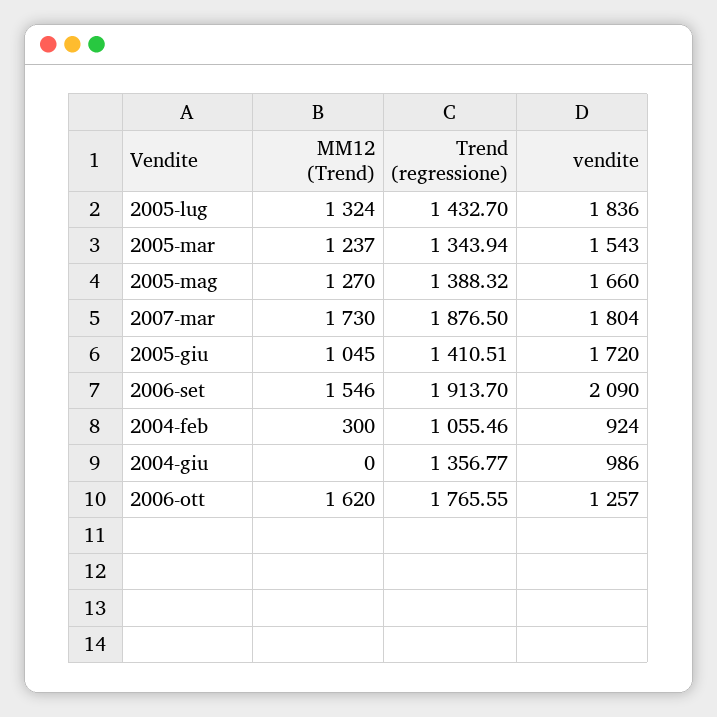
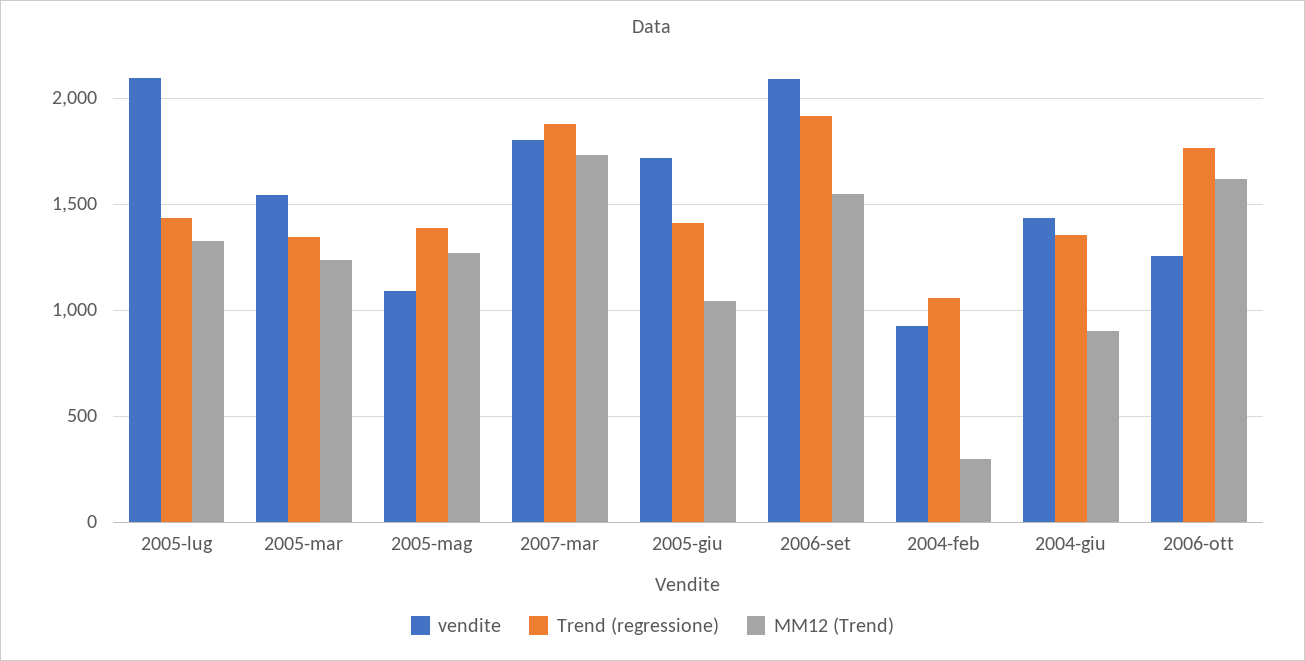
  {
    "MM12 (Trend)": {
      "2005-lug": 1324,
      "2005-mar": 1237,
      "2005-mag": 1270,
      "2007-mar": 1730,
      "2005-giu": 1045,
      "2006-set": 1546,
      "2004-feb": 300,
-     "2004-giu": 0,
+     "2004-giu": 900,
      "2006-ott": 1620
    },
    "Trend (regressione)": {
      "2005-lug": 1432.7,
      "2005-mar": 1343.94,
      "2005-mag": 1388.32,
      "2007-mar": 1876.5,
      "2005-giu": 1410.51,
      "2006-set": 1913.7,
      "2004-feb": 1055.46,
      "2004-giu": 1356.77,
      "2006-ott": 1765.55
    },
    "vendite": {
-     "2005-lug": 1836,
+     "2005-lug": 2100,
      "2005-mar": 1543,
-     "2005-mag": 1660,
+     "2005-mag": 1100,
      "2007-mar": 1804,
      "2005-giu": 1720,
      "2006-set": 2090,
      "2004-feb": 924,
-     "2004-giu": 986,
+     "2004-giu": 1450,
      "2006-ott": 1257
    }
  }

